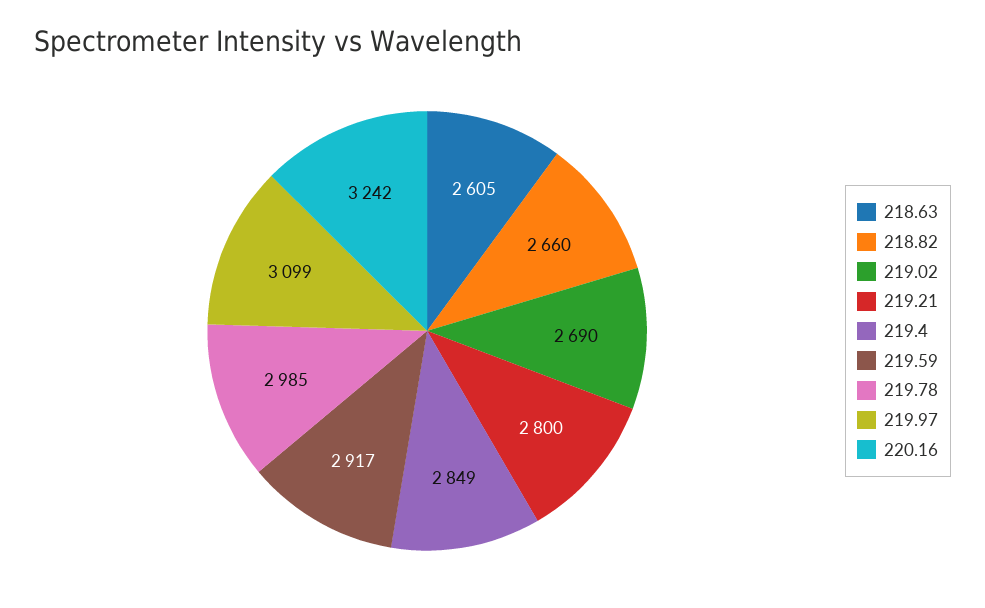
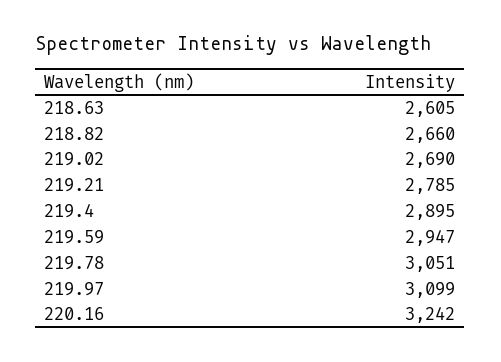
  {
    "218.63": 2605,
    "218.82": 2660,
    "219.02": 2690,
-   "219.21": 2800,
+   "219.21": 2785,
-   "219.4": 2849,
+   "219.4": 2895,
-   "219.59": 2917,
+   "219.59": 2947,
-   "219.78": 2985,
+   "219.78": 3051,
    "219.97": 3099,
    "220.16": 3242
  }

